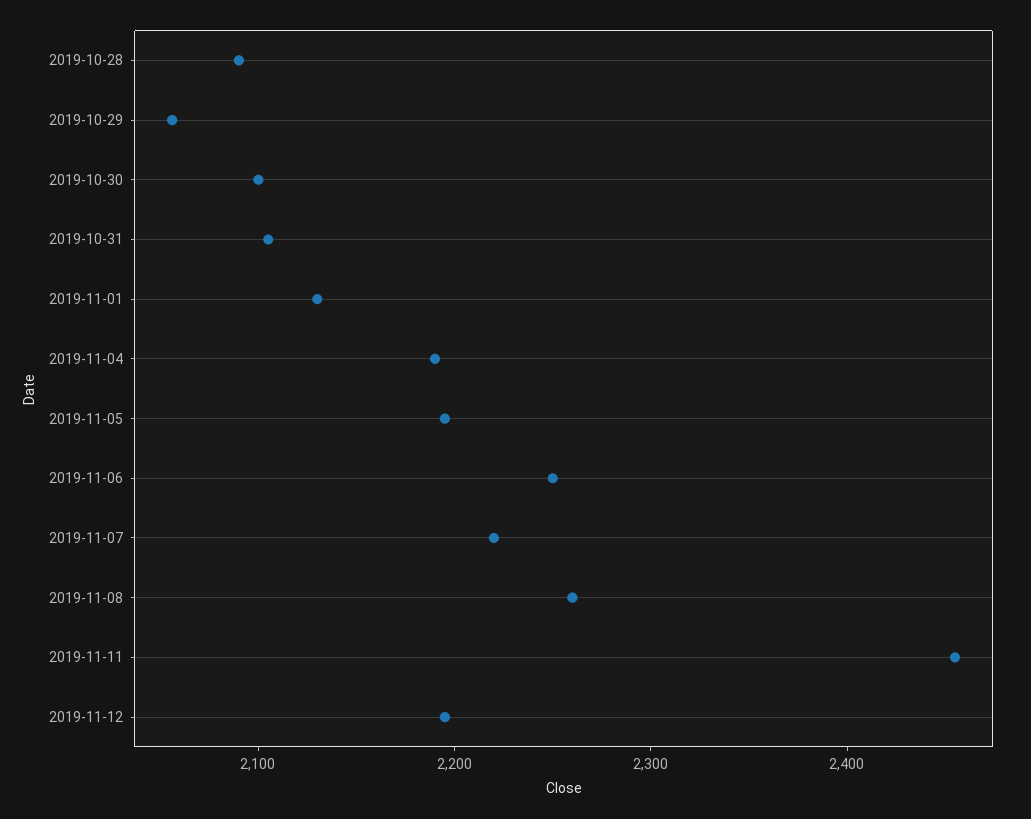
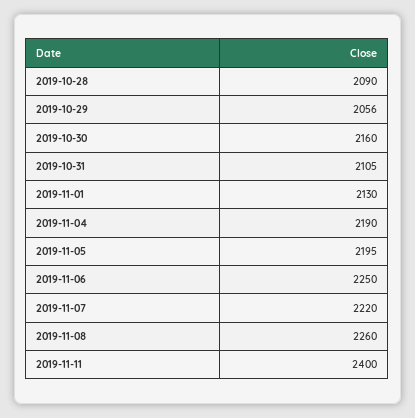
  {
    "2019-10-28": 2090,
    "2019-10-29": 2056,
-   "2019-10-30": 2100,
+   "2019-10-30": 2160,
    "2019-10-31": 2105,
    "2019-11-01": 2130,
    "2019-11-04": 2190,
    "2019-11-05": 2195,
    "2019-11-06": 2250,
    "2019-11-07": 2220,
    "2019-11-08": 2260,
-   "2019-11-11": 2460,
+   "2019-11-11": 2400
-   "2019-11-12": 2200
  }

